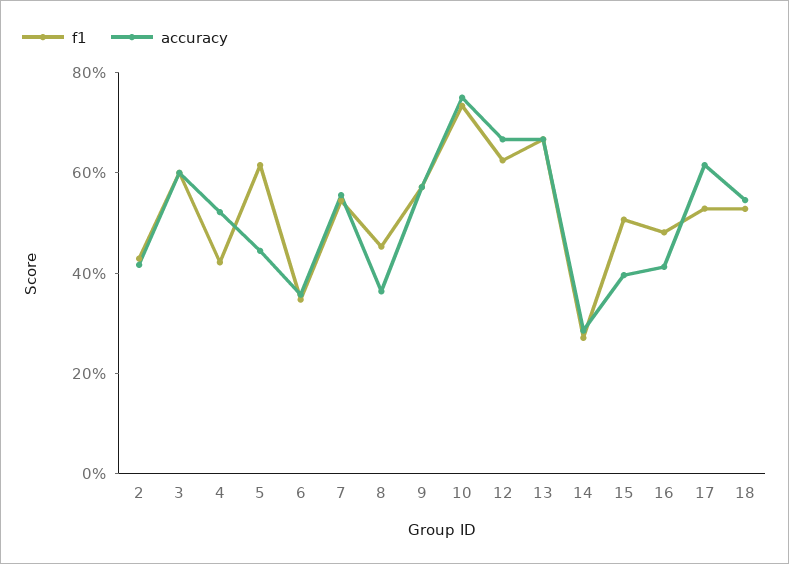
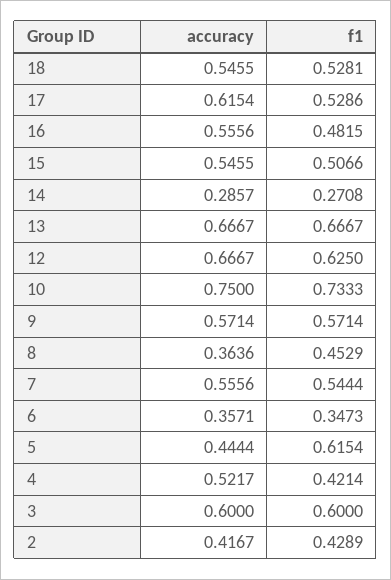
  {
    "f1": {
      "2": 0.4289,
      "3": 0.6,
      "4": 0.4214,
      "5": 0.6154,
      "6": 0.3473,
      "7": 0.5444,
      "8": 0.4529,
      "9": 0.5714,
      "10": 0.7333,
      "12": 0.625,
      "13": 0.6667,
      "14": 0.2708,
      "15": 0.5066,
      "16": 0.4815,
      "17": 0.5286,
      "18": 0.5281
    },
    "accuracy": {
      "2": 0.4167,
      "3": 0.6,
      "4": 0.5217,
      "5": 0.4444,
      "6": 0.3571,
      "7": 0.5556,
      "8": 0.3636,
      "9": 0.5714,
      "10": 0.75,
      "12": 0.6667,
      "13": 0.6667,
      "14": 0.2857,
-     "15": 0.4,
+     "15": 0.5455,
-     "16": 0.4,
+     "16": 0.5556,
      "17": 0.6154,
      "18": 0.5455
    }
  }

